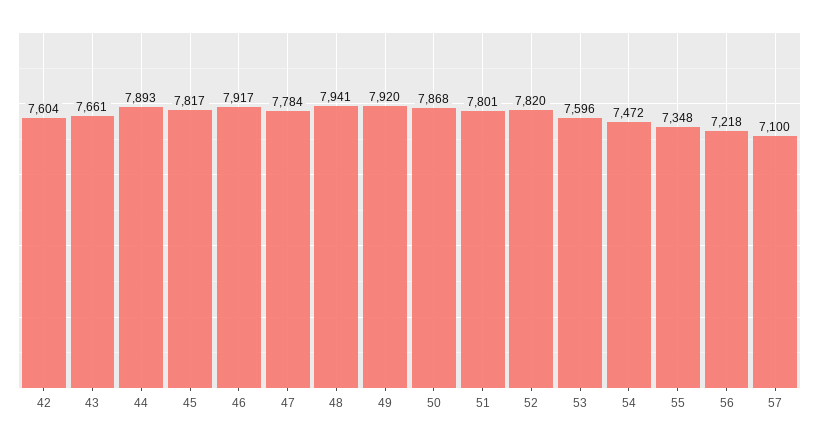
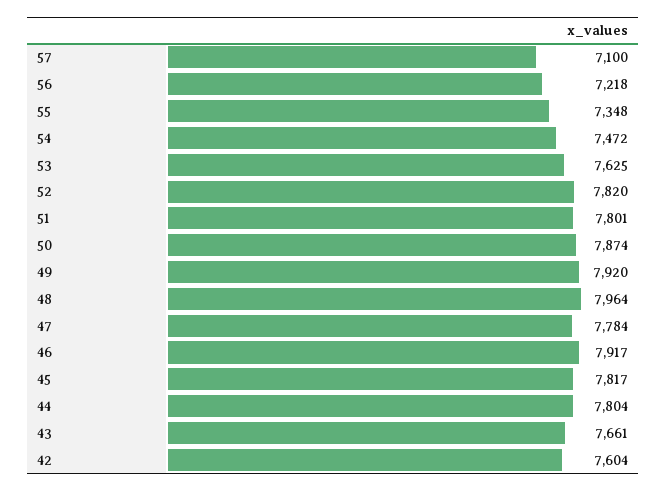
  {
    "42": 7604,
    "43": 7661,
-   "44": 7893,
+   "44": 7804,
    "45": 7817,
    "46": 7917,
    "47": 7784,
-   "48": 7941,
+   "48": 7964,
    "49": 7920,
-   "50": 7868,
+   "50": 7874,
    "51": 7801,
    "52": 7820,
-   "53": 7596,
+   "53": 7625,
    "54": 7472,
    "55": 7348,
    "56": 7218,
    "57": 7100
  }

